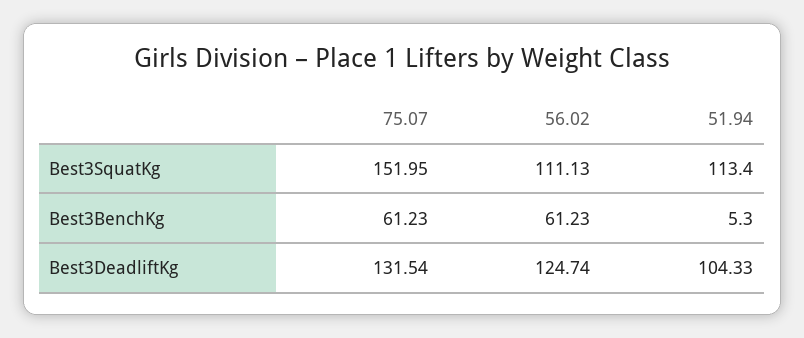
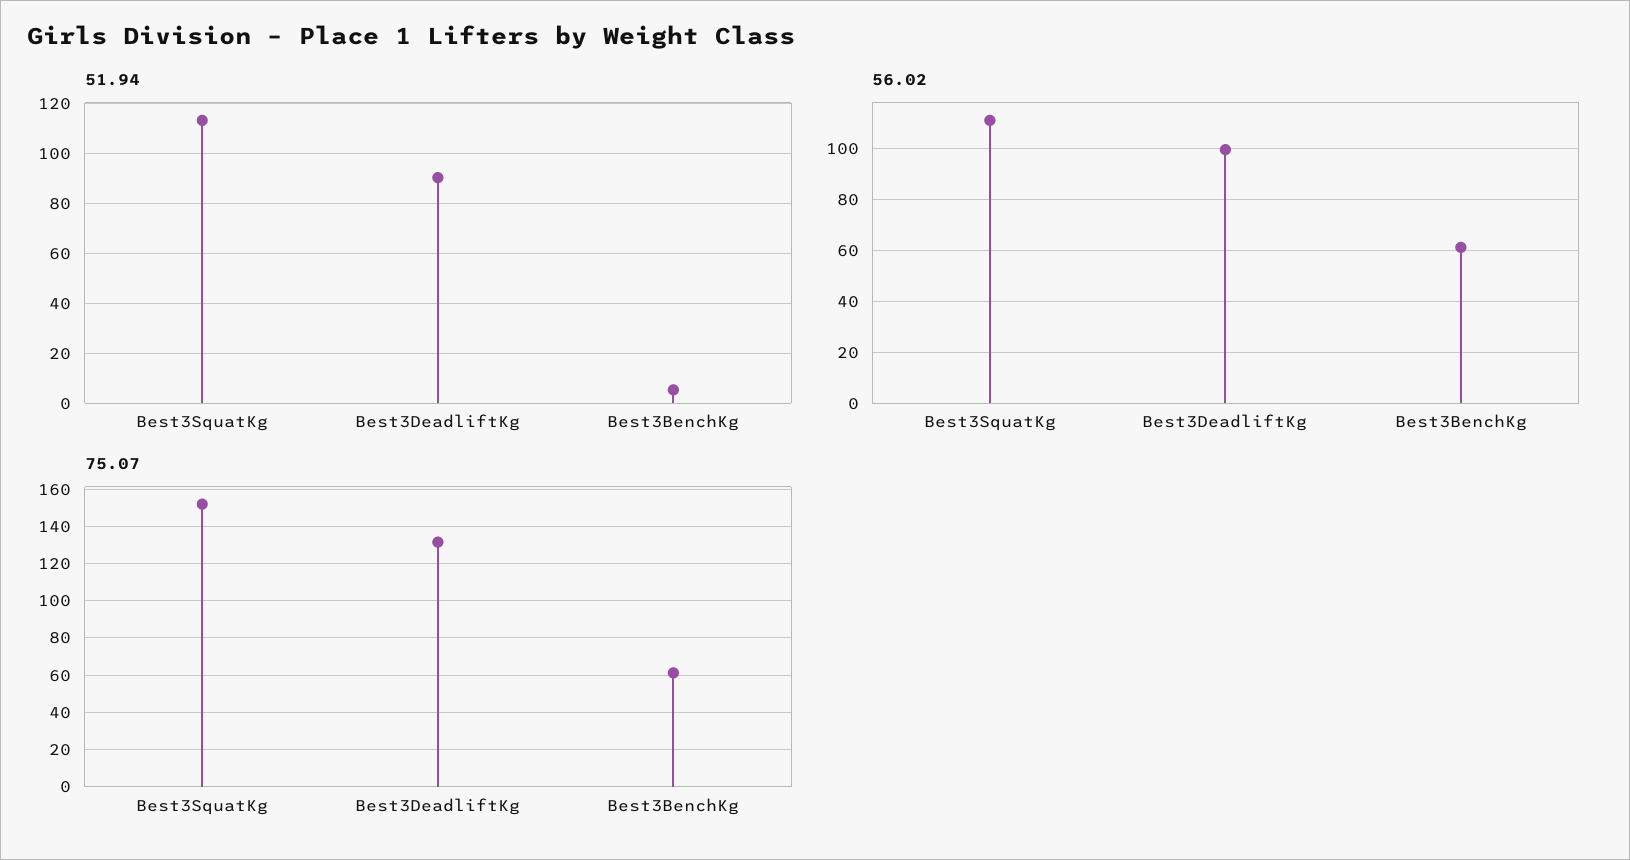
  {
    "75.07": {
      "Best3SquatKg": 151.95,
      "Best3BenchKg": 61.23,
      "Best3DeadliftKg": 131.54
    },
    "56.02": {
      "Best3SquatKg": 111.13,
      "Best3BenchKg": 61.23,
-     "Best3DeadliftKg": 124.74
+     "Best3DeadliftKg": 100
    },
    "51.94": {
      "Best3SquatKg": 113.4,
      "Best3BenchKg": 5.3,
-     "Best3DeadliftKg": 104.33
+     "Best3DeadliftKg": 90
    }
  }

